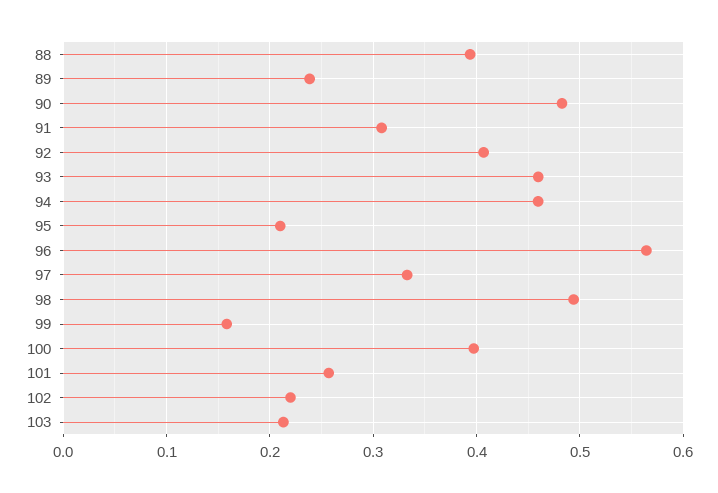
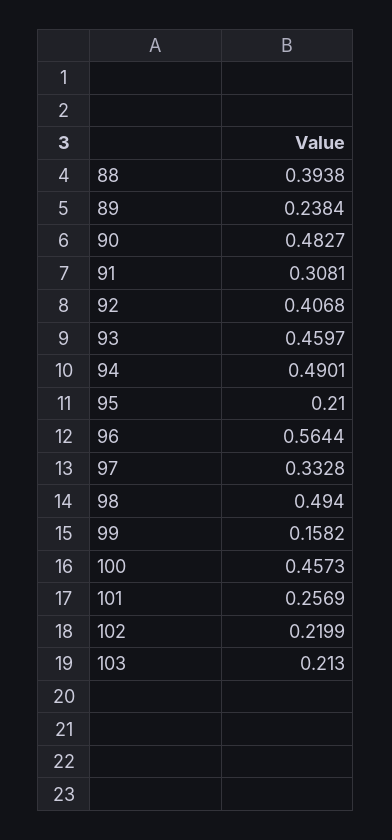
  {
    "88": 0.3938,
    "89": 0.2384,
    "90": 0.4827,
    "91": 0.3081,
    "92": 0.4068,
    "93": 0.4597,
-   "94": 0.46,
+   "94": 0.4901,
    "95": 0.21,
    "96": 0.5644,
    "97": 0.3328,
    "98": 0.494,
    "99": 0.1582,
-   "100": 0.4,
+   "100": 0.4573,
    "101": 0.2569,
    "102": 0.2199,
    "103": 0.213
  }

